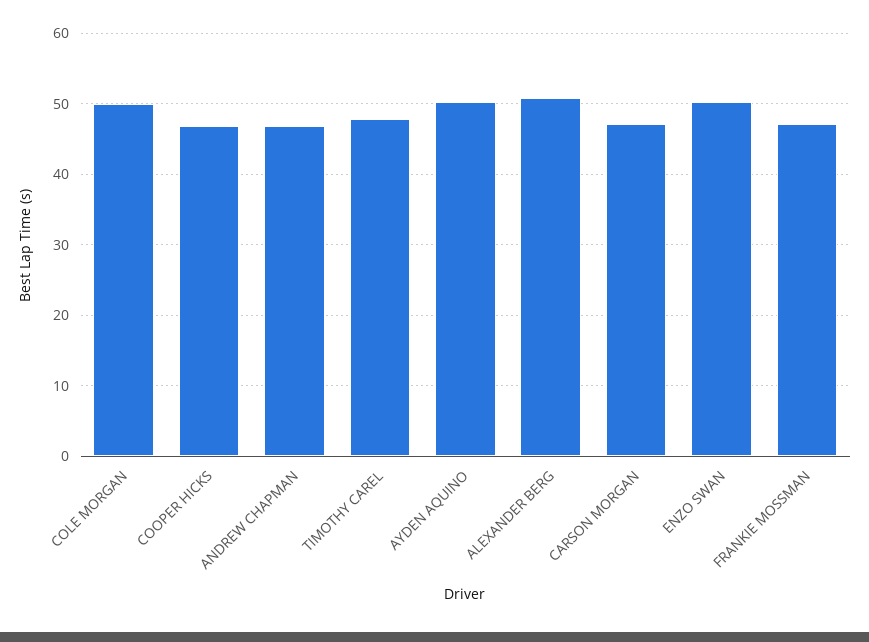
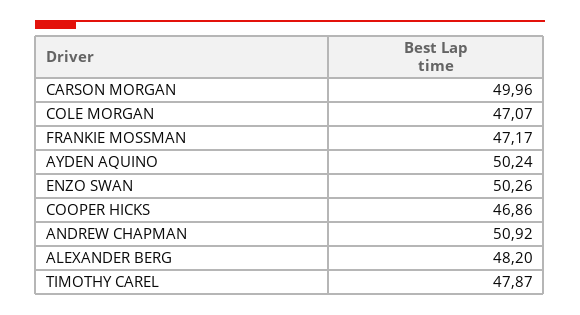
  {
-   "COLE MORGAN": 50,
+   "COLE MORGAN": 47.07,
    "COOPER HICKS": 46.86,
-   "ANDREW CHAPMAN": 47,
+   "ANDREW CHAPMAN": 50.92,
    "TIMOTHY CAREL": 47.87,
    "AYDEN AQUINO": 50.24,
-   "ALEXANDER BERG": 51,
+   "ALEXANDER BERG": 48.2,
-   "CARSON MORGAN": 47,
+   "CARSON MORGAN": 49.96,
    "ENZO SWAN": 50.26,
    "FRANKIE MOSSMAN": 47.17
  }

